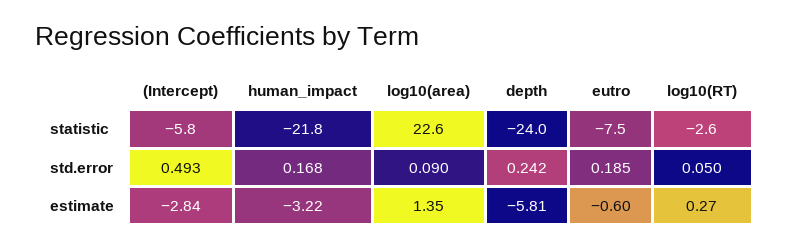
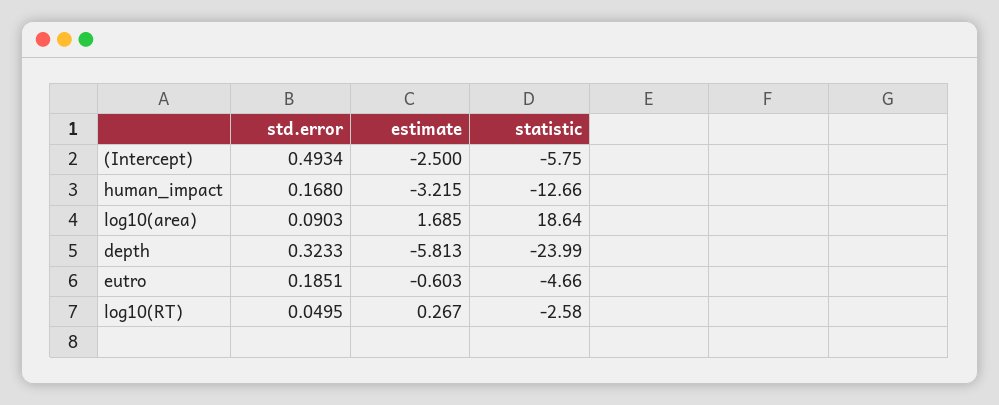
  {
    "(Intercept)": {
      "statistic": -5.75,
      "std.error": 0.4934,
-     "estimate": -2.84
+     "estimate": -2.5
    },
    "human_impact": {
-     "statistic": -21.8,
+     "statistic": -12.66,
      "std.error": 0.168,
      "estimate": -3.215
    },
    "log10(area)": {
-     "statistic": 22.6,
+     "statistic": 18.64,
      "std.error": 0.0903,
-     "estimate": 1.35
+     "estimate": 1.685
    },
    "depth": {
      "statistic": -23.99,
-     "std.error": 0.242,
+     "std.error": 0.3233,
      "estimate": -5.813
    },
    "eutro": {
-     "statistic": -7.5,
+     "statistic": -4.66,
      "std.error": 0.1851,
      "estimate": -0.603
    },
    "log10(RT)": {
      "statistic": -2.58,
      "std.error": 0.0495,
      "estimate": 0.267
    }
  }

